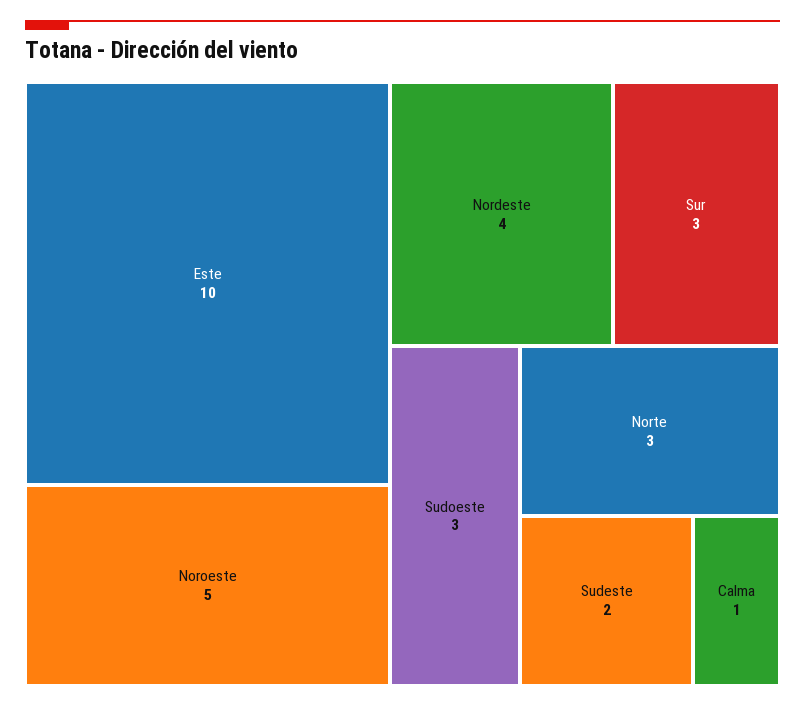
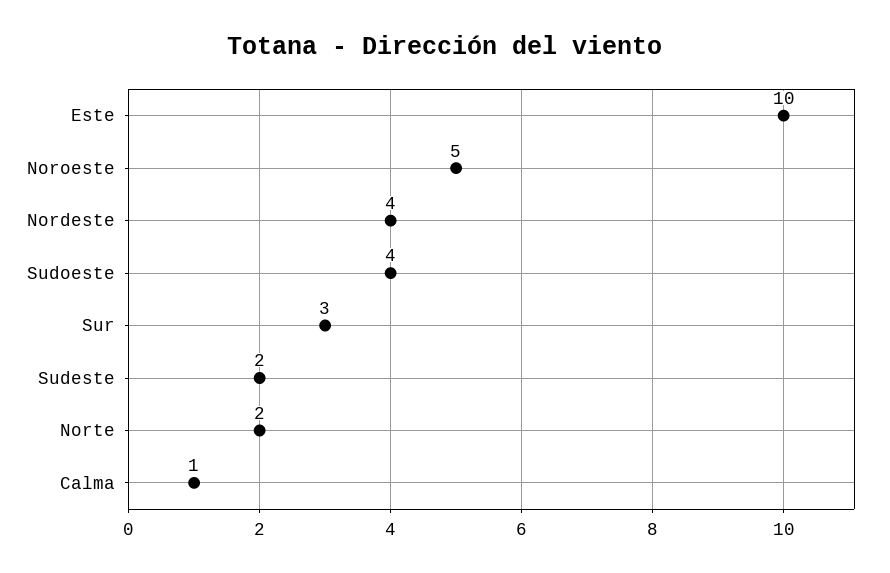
  {
    "Este": 10,
    "Noroeste": 5,
    "Nordeste": 4,
    "Sur": 3,
-   "Sudoeste": 3,
+   "Sudoeste": 4,
-   "Norte": 3,
+   "Norte": 2,
    "Sudeste": 2,
    "Calma": 1
  }

